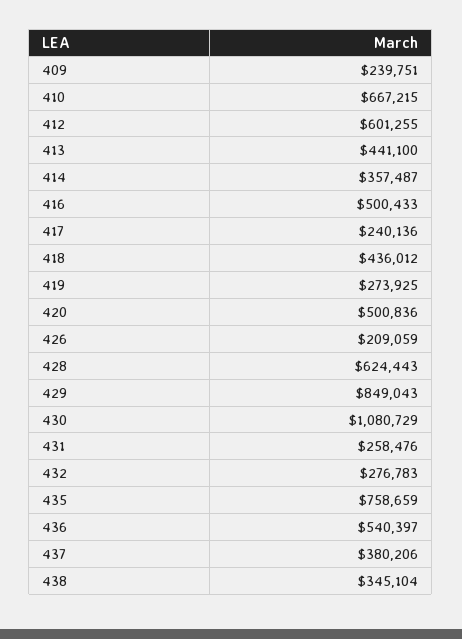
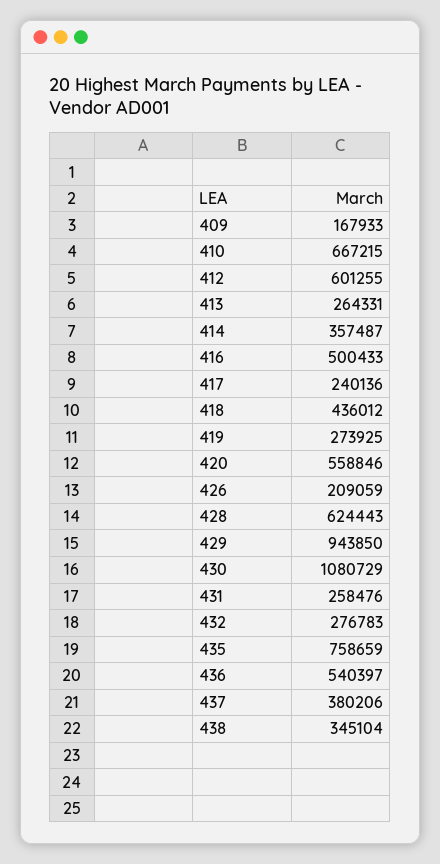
  {
-   "409": 239751,
+   "409": 167933,
    "410": 667215,
    "412": 601255,
-   "413": 441100,
+   "413": 264331,
    "414": 357487,
    "416": 500433,
    "417": 240136,
    "418": 436012,
    "419": 273925,
-   "420": 500836,
+   "420": 558846,
    "426": 209059,
    "428": 624443,
-   "429": 849043,
+   "429": 943850,
    "430": 1080729,
    "431": 258476,
    "432": 276783,
    "435": 758659,
    "436": 540397,
    "437": 380206,
    "438": 345104
  }

